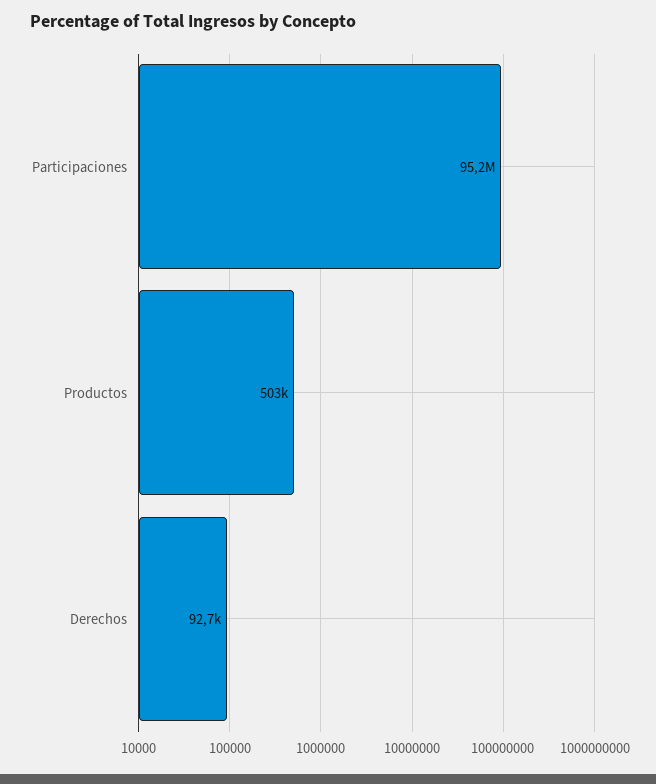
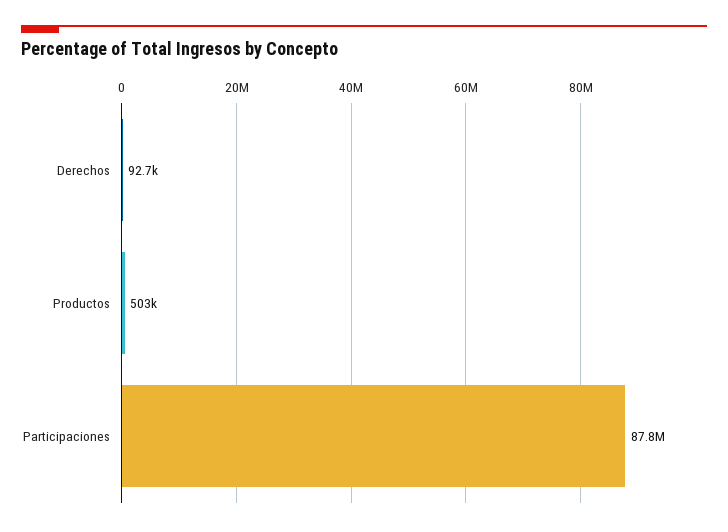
  {
-   "Participaciones": 95200000,
+   "Participaciones": 87800000,
    "Productos": 503000,
    "Derechos": 92700
  }

